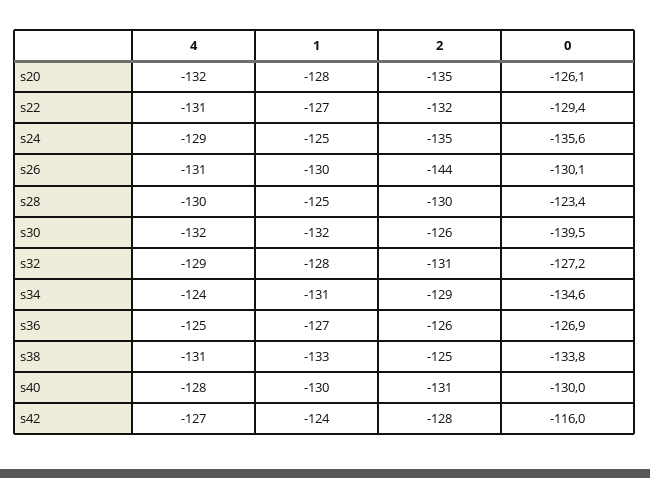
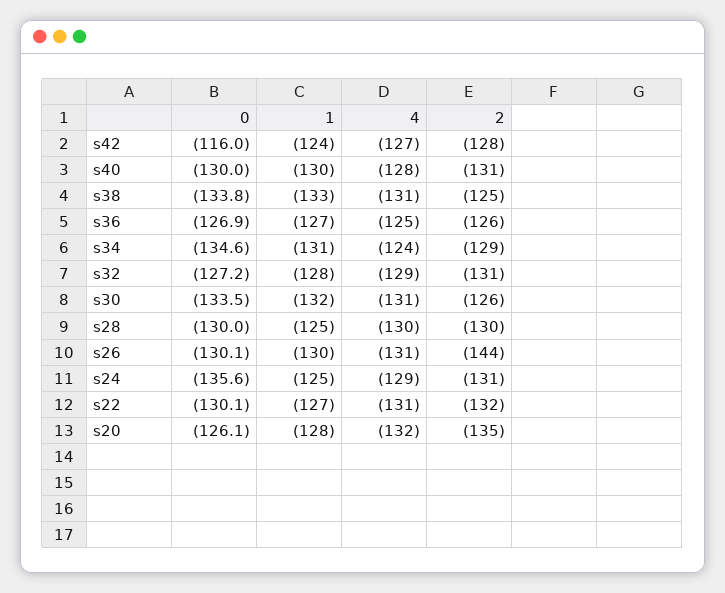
  {
    "4": {
      "s20": -132,
      "s22": -131,
      "s24": -129,
      "s26": -131,
      "s28": -130,
-     "s30": -132,
+     "s30": -131,
      "s32": -129,
      "s34": -124,
      "s36": -125,
      "s38": -131,
      "s40": -128,
      "s42": -127
    },
    "1": {
      "s20": -128,
      "s22": -127,
      "s24": -125,
      "s26": -130,
      "s28": -125,
      "s30": -132,
      "s32": -128,
      "s34": -131,
      "s36": -127,
      "s38": -133,
      "s40": -130,
      "s42": -124
    },
    "2": {
      "s20": -135,
      "s22": -132,
-     "s24": -135,
+     "s24": -131,
      "s26": -144,
      "s28": -130,
      "s30": -126,
      "s32": -131,
      "s34": -129,
      "s36": -126,
      "s38": -125,
      "s40": -131,
      "s42": -128
    },
    "0": {
      "s20": -126.1,
-     "s22": -129.4,
+     "s22": -130.1,
      "s24": -135.6,
      "s26": -130.1,
-     "s28": -123.4,
+     "s28": -130,
-     "s30": -139.5,
+     "s30": -133.5,
      "s32": -127.2,
      "s34": -134.6,
      "s36": -126.9,
      "s38": -133.8,
      "s40": -130,
      "s42": -116
    }
  }

